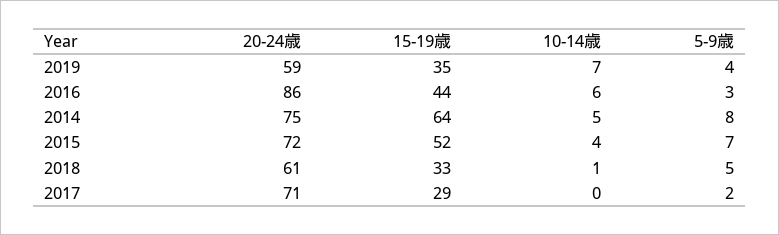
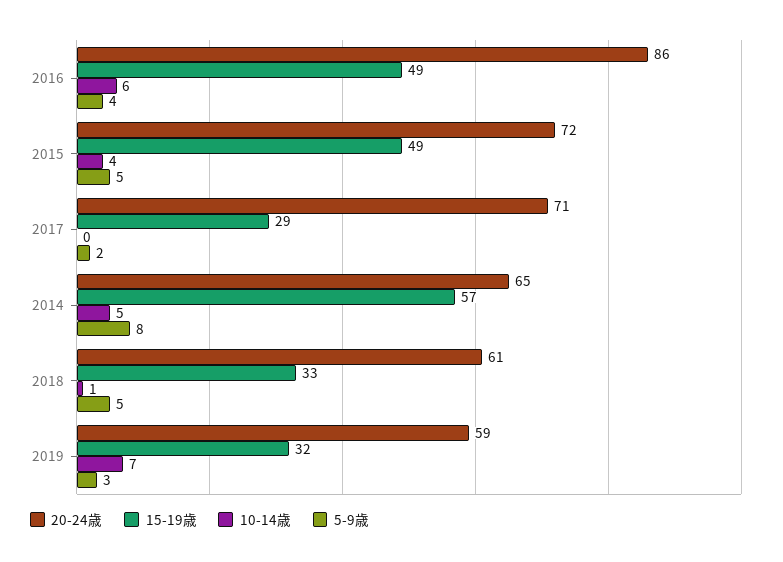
  {
    "20-24歳": {
      "2019": 59,
      "2016": 86,
-     "2014": 75,
+     "2014": 65,
      "2015": 72,
      "2018": 61,
      "2017": 71
    },
    "15-19歳": {
-     "2019": 35,
+     "2019": 32,
-     "2016": 44,
+     "2016": 49,
-     "2014": 64,
+     "2014": 57,
-     "2015": 52,
+     "2015": 49,
      "2018": 33,
      "2017": 29
    },
    "10-14歳": {
      "2019": 7,
      "2016": 6,
      "2014": 5,
      "2015": 4,
      "2018": 1,
      "2017": 0
    },
    "5-9歳": {
-     "2019": 4,
+     "2019": 3,
-     "2016": 3,
+     "2016": 4,
      "2014": 8,
-     "2015": 7,
+     "2015": 5,
      "2018": 5,
      "2017": 2
    }
  }

